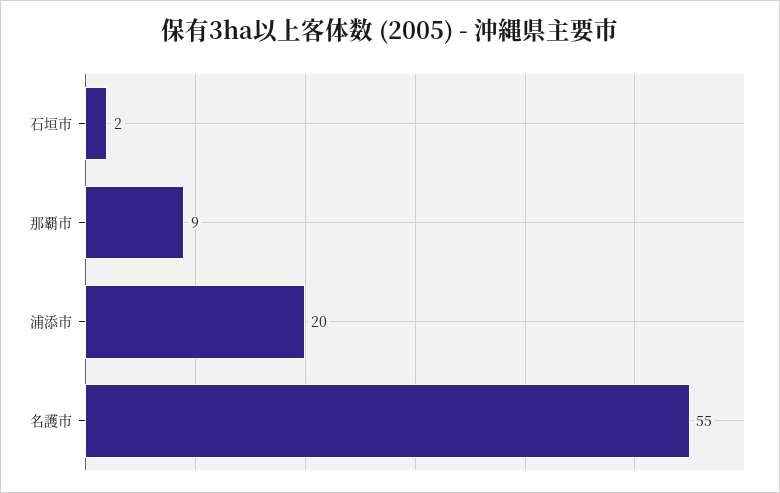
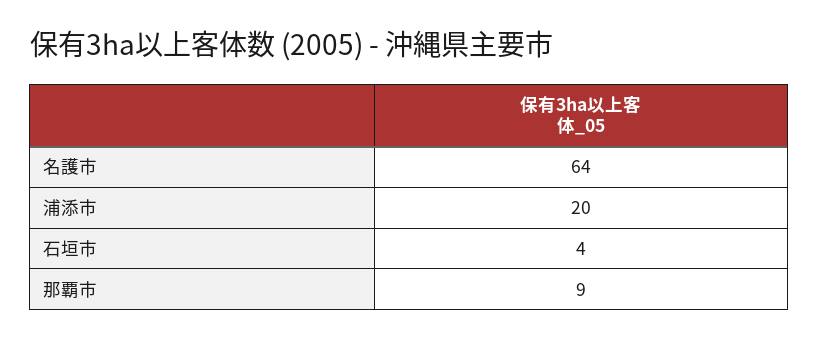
  {
-   "石垣市": 2,
+   "石垣市": 4,
    "那覇市": 9,
    "浦添市": 20,
-   "名護市": 55
+   "名護市": 64
  }

